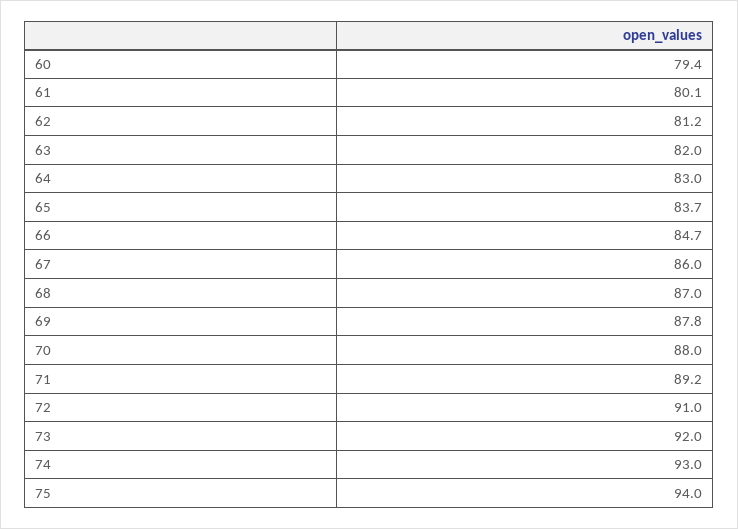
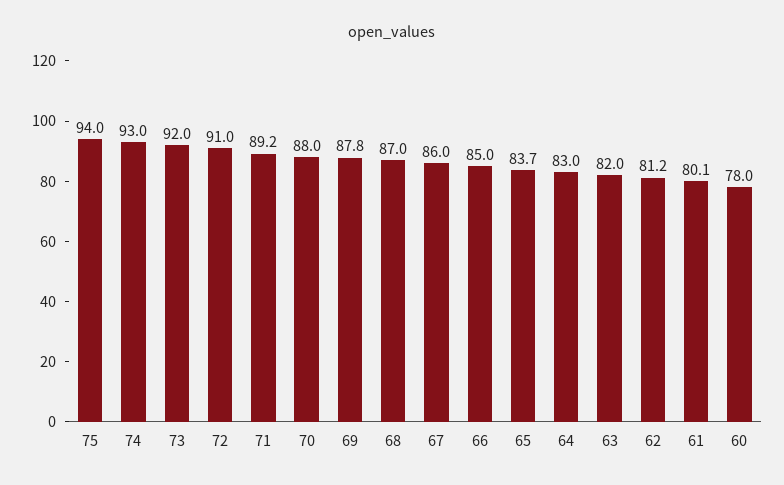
  {
-   "60": 79.4,
+   "60": 78,
    "61": 80.1,
    "62": 81.2,
    "63": 82,
    "64": 83,
    "65": 83.7,
-   "66": 84.7,
+   "66": 85,
    "67": 86,
    "68": 87,
    "69": 87.8,
    "70": 88,
    "71": 89.2,
    "72": 91,
    "73": 92,
    "74": 93,
    "75": 94
  }

